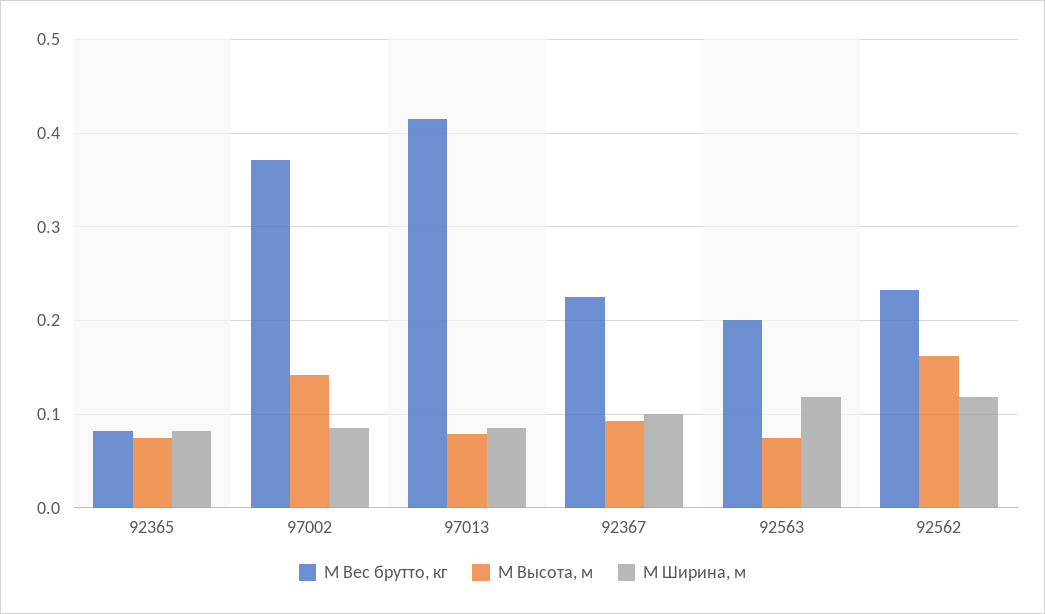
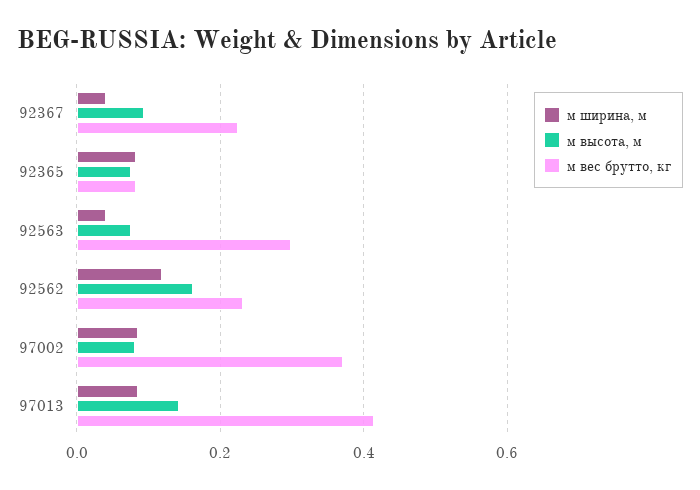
  {
    "М Вес брутто, кг": {
      "92365": 0.08,
      "97002": 0.37,
      "97013": 0.42,
      "92367": 0.23,
-     "92563": 0.2,
+     "92563": 0.3,
      "92562": 0.23
    },
    "М Высота, м": {
      "92365": 0.08,
-     "97002": 0.14,
+     "97002": 0.08,
-     "97013": 0.08,
+     "97013": 0.14,
      "92367": 0.09,
      "92563": 0.08,
      "92562": 0.16
    },
    "М Ширина, м": {
      "92365": 0.08,
      "97002": 0.09,
      "97013": 0.09,
-     "92367": 0.1,
+     "92367": 0.04,
-     "92563": 0.12,
+     "92563": 0.04,
      "92562": 0.12
    }
  }

